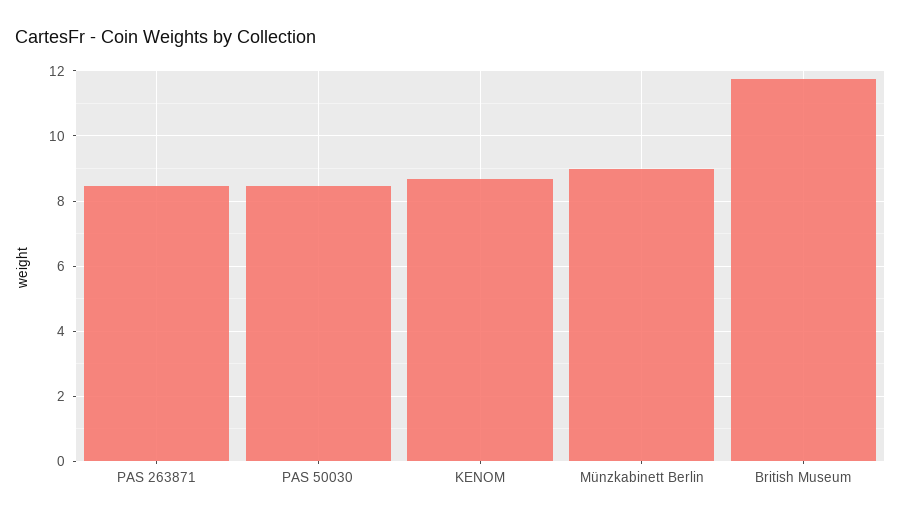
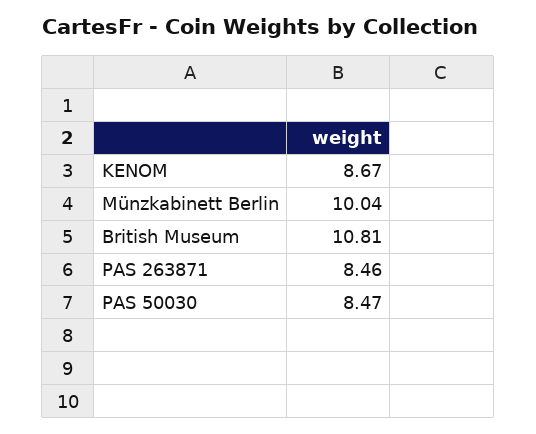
  {
    "PAS 263871": 8.46,
    "PAS 50030": 8.47,
    "KENOM": 8.67,
-   "Münzkabinett Berlin": 9,
+   "Münzkabinett Berlin": 10.04,
-   "British Museum": 11.8
+   "British Museum": 10.81
  }

